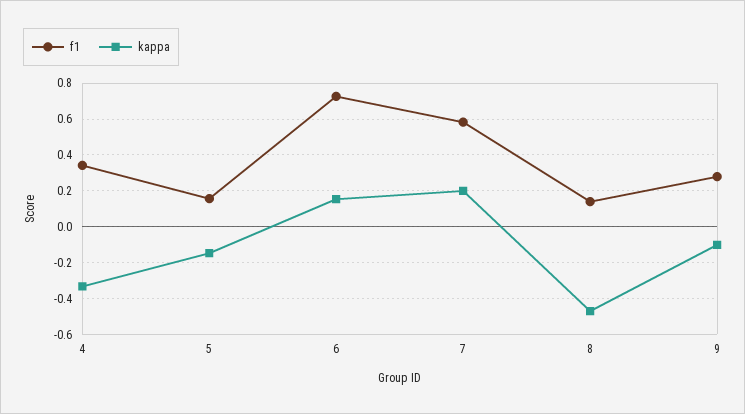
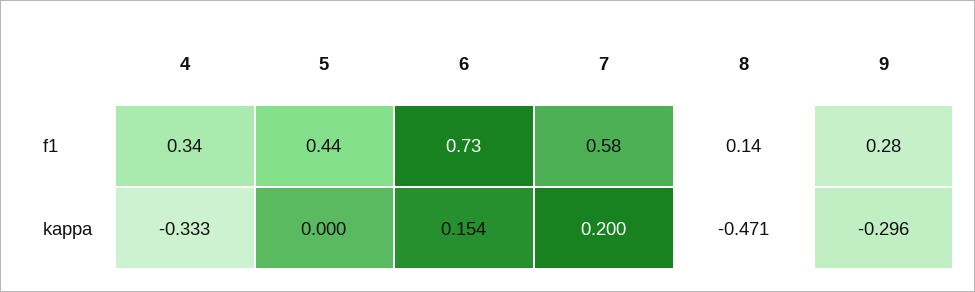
  {
    "f1": {
      "4": 0.34,
-     "5": 0.15,
+     "5": 0.44,
      "6": 0.73,
      "7": 0.58,
      "8": 0.14,
      "9": 0.28
    },
    "kappa": {
      "4": -0.333,
-     "5": -0.15,
+     "5": 0,
      "6": 0.154,
      "7": 0.2,
      "8": -0.471,
-     "9": -0.1
+     "9": -0.296
    }
  }

